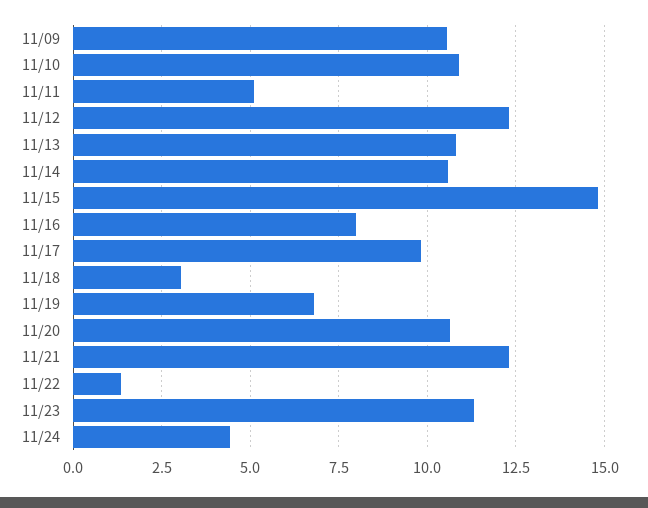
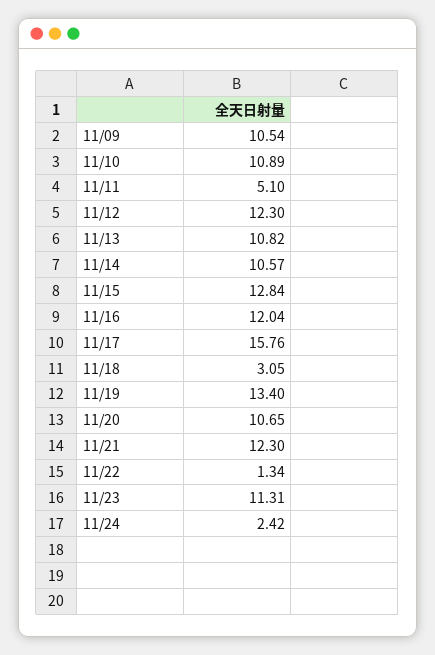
  {
    "11/09": 10.54,
    "11/10": 10.89,
    "11/11": 5.1,
    "11/12": 12.3,
    "11/13": 10.82,
    "11/14": 10.57,
-   "11/15": 14.75,
+   "11/15": 12.84,
-   "11/16": 8,
+   "11/16": 12.04,
-   "11/17": 9.75,
+   "11/17": 15.76,
    "11/18": 3.05,
-   "11/19": 6.75,
+   "11/19": 13.4,
    "11/20": 10.65,
    "11/21": 12.3,
    "11/22": 1.34,
    "11/23": 11.31,
-   "11/24": 4.5
+   "11/24": 2.42
  }

